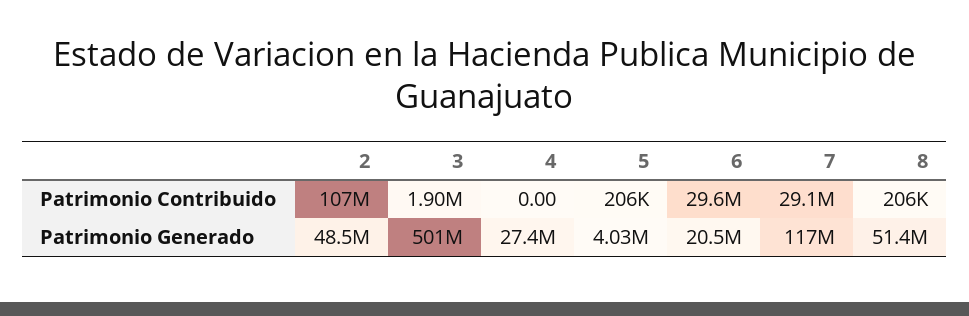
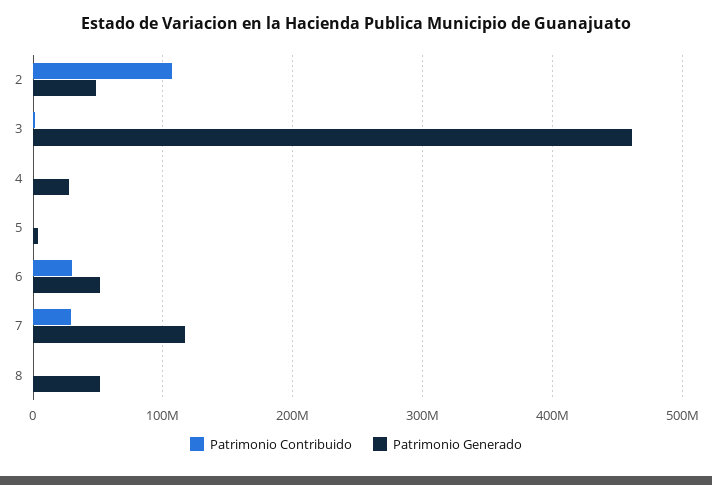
  {
    "Patrimonio Contribuido": {
      "2": 107000000,
      "3": 1900000,
      "4": 0,
      "5": 206000,
      "6": 29600000,
      "7": 29100000,
      "8": 206000
    },
    "Patrimonio Generado": {
      "2": 48500000,
-     "3": 501000000,
+     "3": 460000000,
      "4": 27400000,
      "5": 4030000,
-     "6": 20500000,
+     "6": 50000000,
      "7": 117000000,
      "8": 51400000
    }
  }

